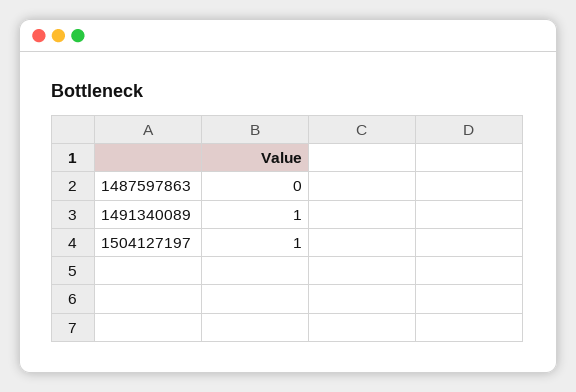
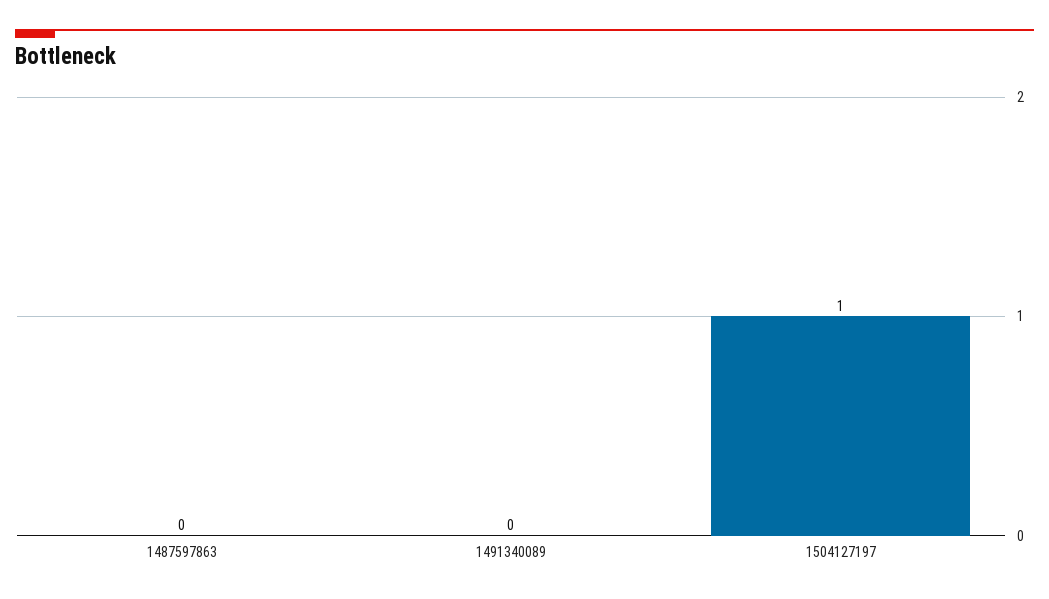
  {
    "1487597863": 0,
-   "1491340089": 1,
+   "1491340089": 0,
    "1504127197": 1
  }

